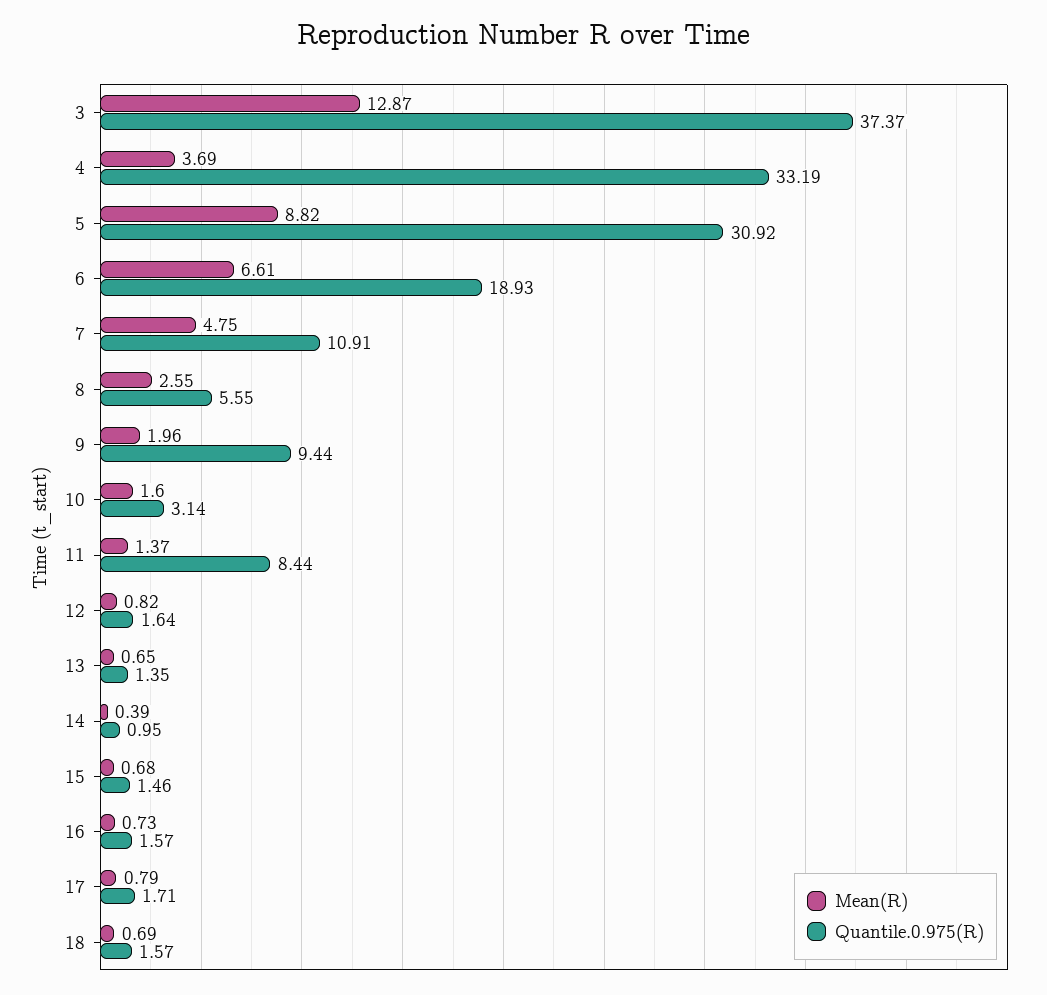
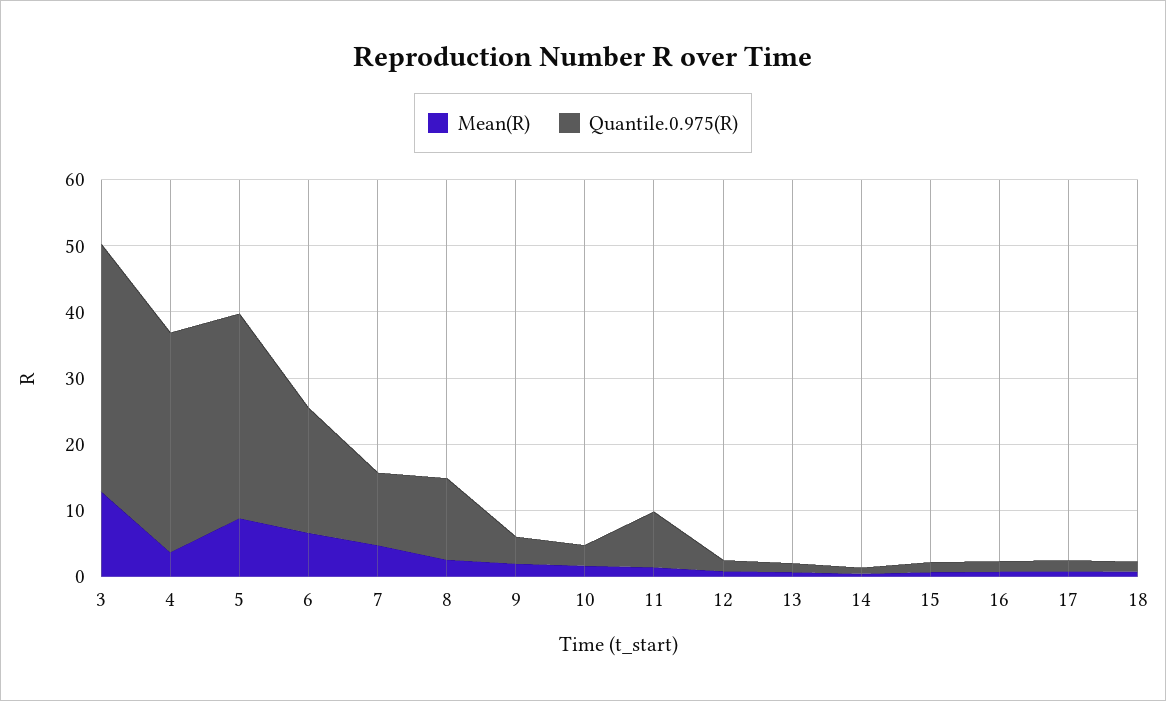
  {
    "Mean(R)": {
      "3": 12.87,
      "4": 3.69,
      "5": 8.82,
      "6": 6.61,
      "7": 4.75,
      "8": 2.55,
      "9": 1.96,
      "10": 1.6,
      "11": 1.37,
      "12": 0.82,
      "13": 0.65,
      "14": 0.39,
      "15": 0.68,
      "16": 0.73,
      "17": 0.79,
      "18": 0.69
    },
    "Quantile.0.975(R)": {
      "3": 37.37,
      "4": 33.19,
      "5": 30.92,
      "6": 18.93,
      "7": 10.91,
-     "8": 5.55,
+     "8": 12,
-     "9": 9.44,
+     "9": 4,
      "10": 3.14,
      "11": 8.44,
      "12": 1.64,
      "13": 1.35,
      "14": 0.95,
      "15": 1.46,
      "16": 1.57,
      "17": 1.71,
      "18": 1.57
    }
  }

